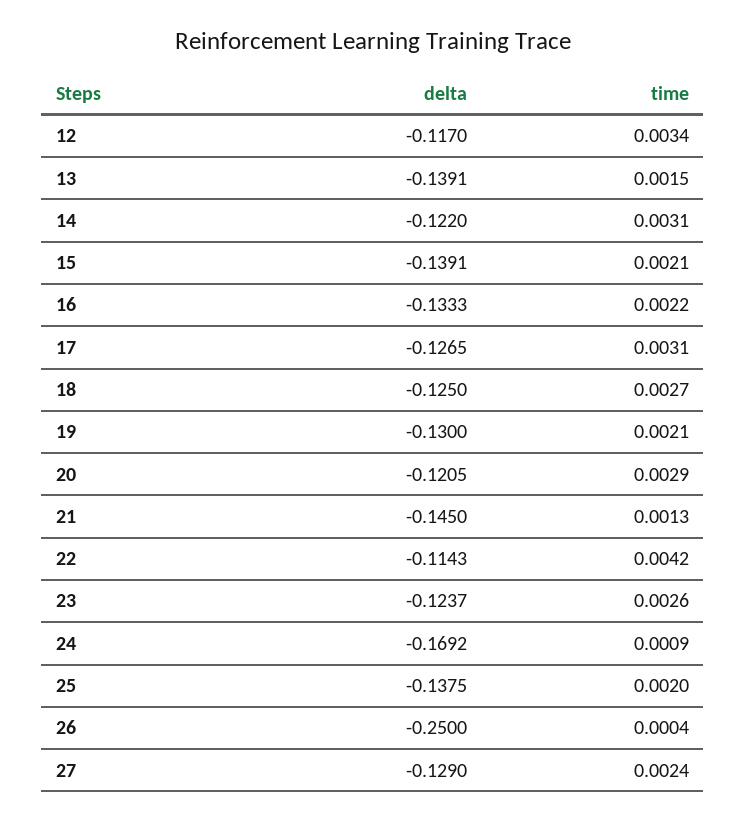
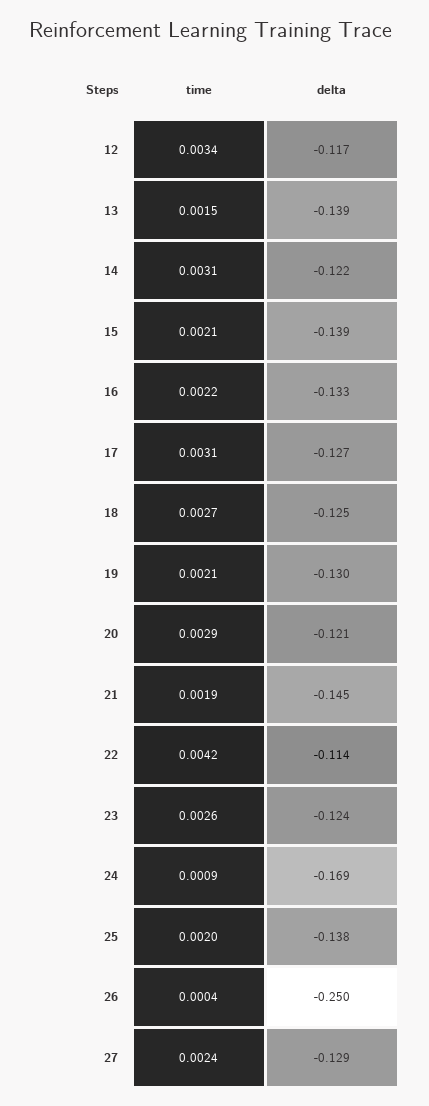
  {
    "delta": {
      "12": -0.117,
      "13": -0.1391,
      "14": -0.122,
      "15": -0.1391,
      "16": -0.1333,
      "17": -0.1265,
      "18": -0.125,
      "19": -0.13,
      "20": -0.1205,
      "21": -0.145,
      "22": -0.1143,
      "23": -0.1237,
      "24": -0.1692,
      "25": -0.1375,
      "26": -0.25,
      "27": -0.129
    },
    "time": {
      "12": 0.0034,
      "13": 0.0015,
      "14": 0.0031,
      "15": 0.0021,
      "16": 0.0022,
      "17": 0.0031,
      "18": 0.0027,
      "19": 0.0021,
      "20": 0.0029,
-     "21": 0.0013,
+     "21": 0.0019,
      "22": 0.0042,
      "23": 0.0026,
      "24": 0.0009,
      "25": 0.002,
      "26": 0.0004,
      "27": 0.0024
    }
  }

